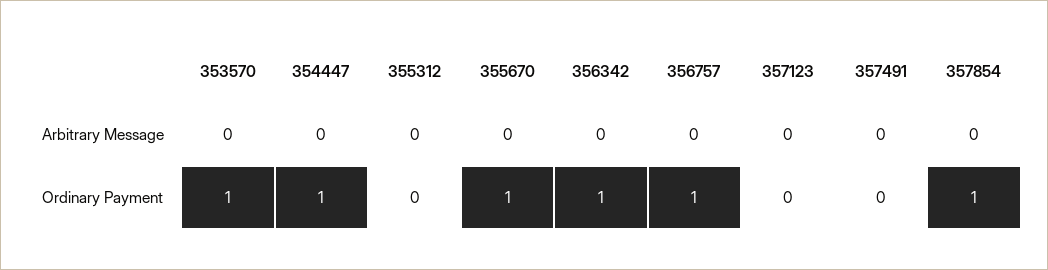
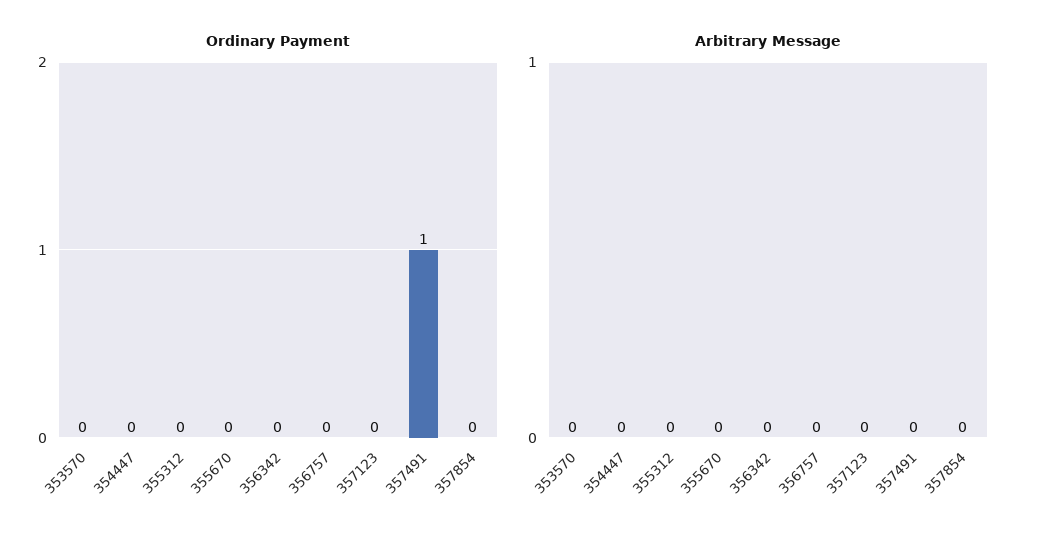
  {
    "Arbitrary Message": {
      "353570": 0,
      "354447": 0,
      "355312": 0,
      "355670": 0,
      "356342": 0,
      "356757": 0,
      "357123": 0,
      "357491": 0,
      "357854": 0
    },
    "Ordinary Payment": {
-     "353570": 1,
+     "353570": 0,
-     "354447": 1,
+     "354447": 0,
      "355312": 0,
-     "355670": 1,
+     "355670": 0,
-     "356342": 1,
+     "356342": 0,
-     "356757": 1,
+     "356757": 0,
      "357123": 0,
-     "357491": 0,
+     "357491": 1,
-     "357854": 1
+     "357854": 0
    }
  }

